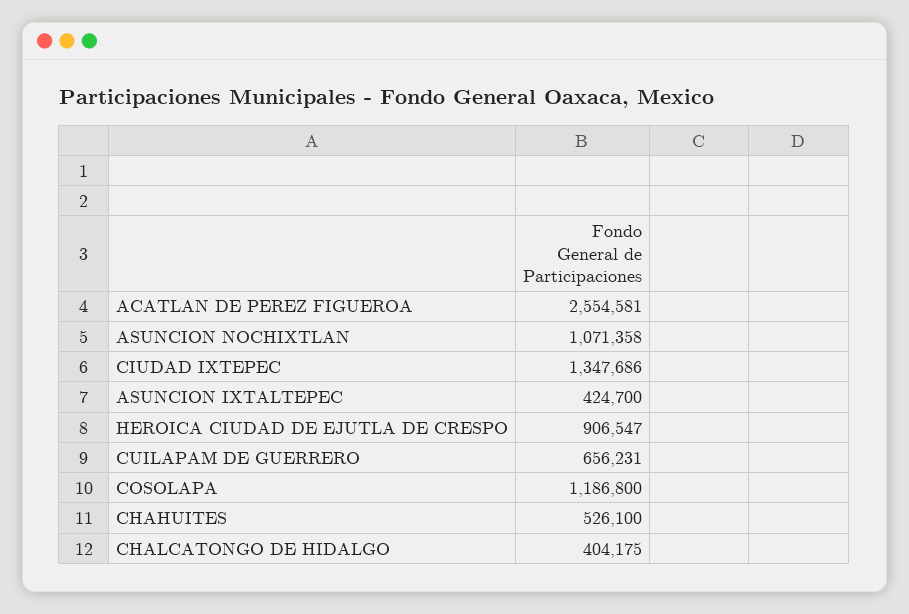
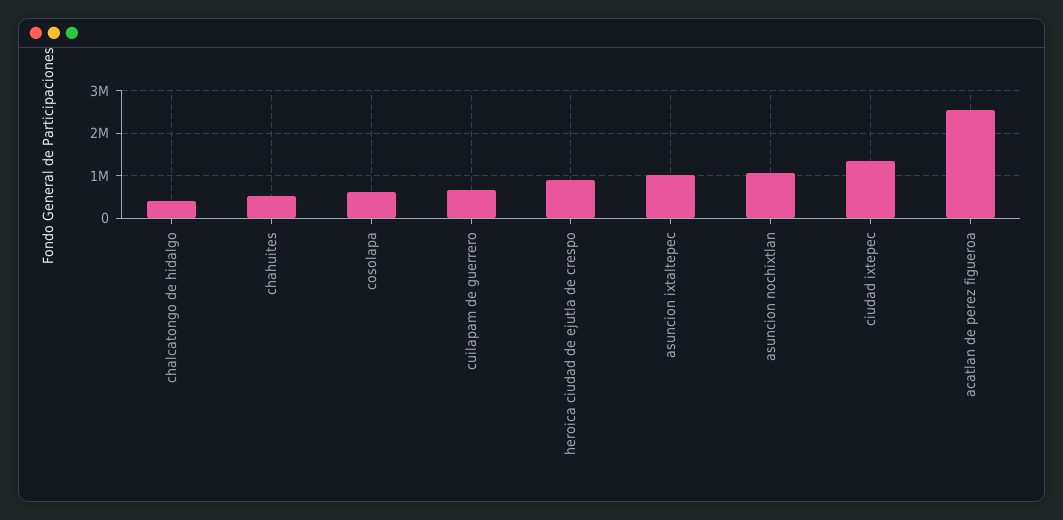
  {
    "ACATLAN DE PEREZ FIGUEROA": 2554581,
    "ASUNCION NOCHIXTLAN": 1071358,
    "CIUDAD IXTEPEC": 1347686,
-   "ASUNCION IXTALTEPEC": 424700,
+   "ASUNCION IXTALTEPEC": 1000000,
    "HEROICA CIUDAD DE EJUTLA DE CRESPO": 906547,
    "CUILAPAM DE GUERRERO": 656231,
-   "COSOLAPA": 1186800,
+   "COSOLAPA": 600000,
    "CHAHUITES": 526100,
    "CHALCATONGO DE HIDALGO": 404175
  }

